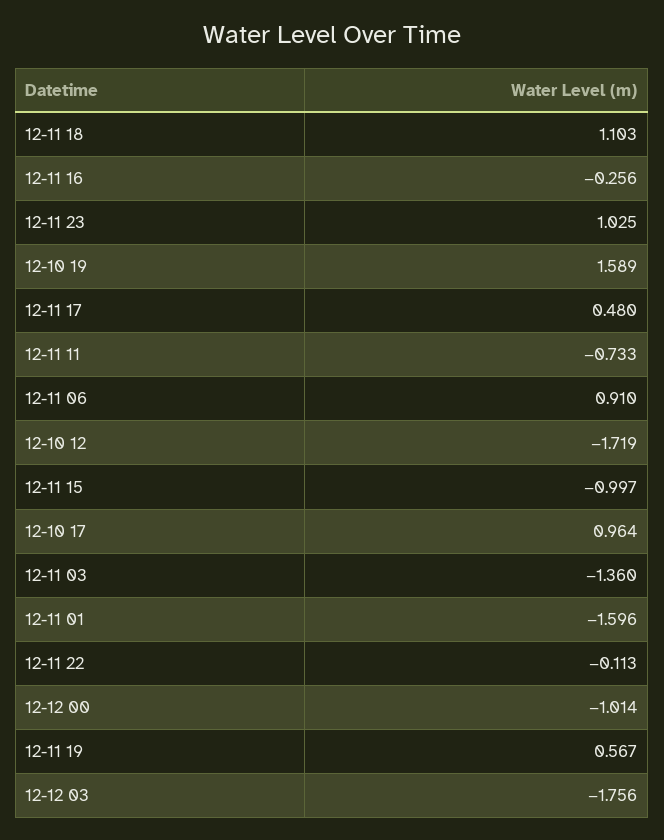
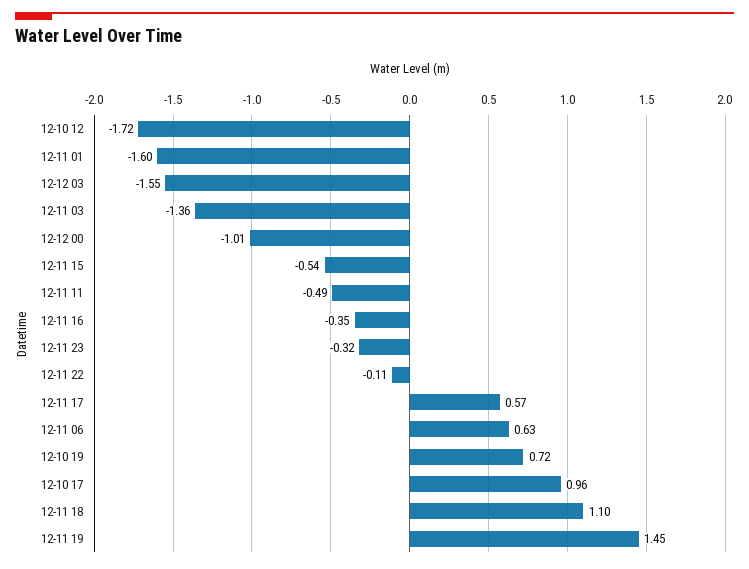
  {
    "12-11 18": 1.103,
-   "12-11 16": -0.256,
+   "12-11 16": -0.35,
-   "12-11 23": 1.025,
+   "12-11 23": -0.32,
-   "12-10 19": 1.589,
+   "12-10 19": 0.72,
-   "12-11 17": 0.48,
+   "12-11 17": 0.57,
-   "12-11 11": -0.733,
+   "12-11 11": -0.49,
-   "12-11 06": 0.91,
+   "12-11 06": 0.63,
    "12-10 12": -1.719,
-   "12-11 15": -0.997,
+   "12-11 15": -0.54,
    "12-10 17": 0.964,
    "12-11 03": -1.36,
    "12-11 01": -1.596,
    "12-11 22": -0.113,
    "12-12 00": -1.014,
-   "12-11 19": 0.567,
+   "12-11 19": 1.45,
-   "12-12 03": -1.756
+   "12-12 03": -1.55
  }

